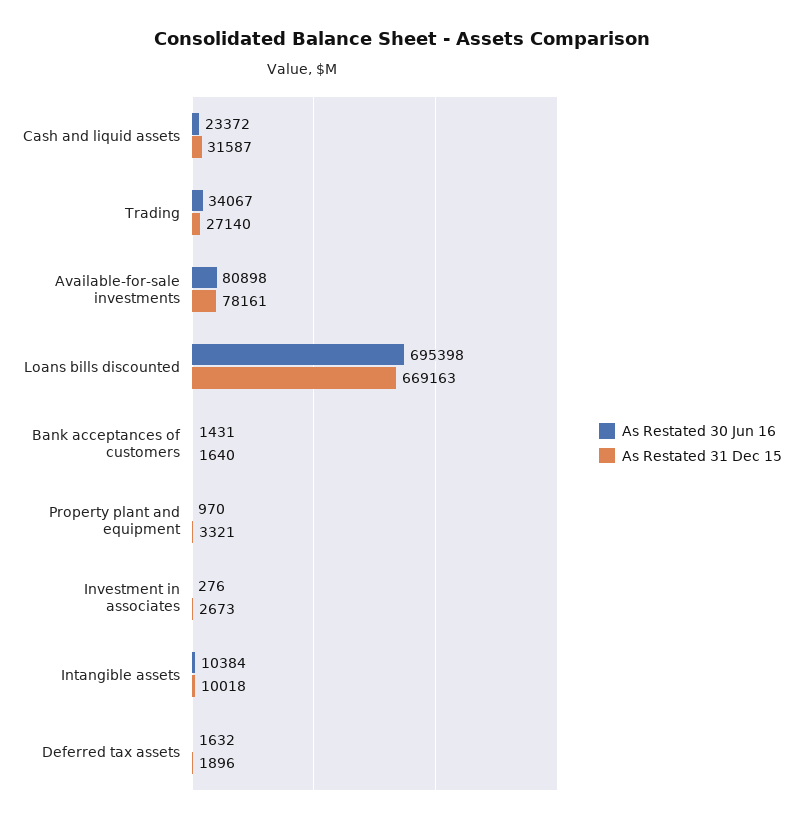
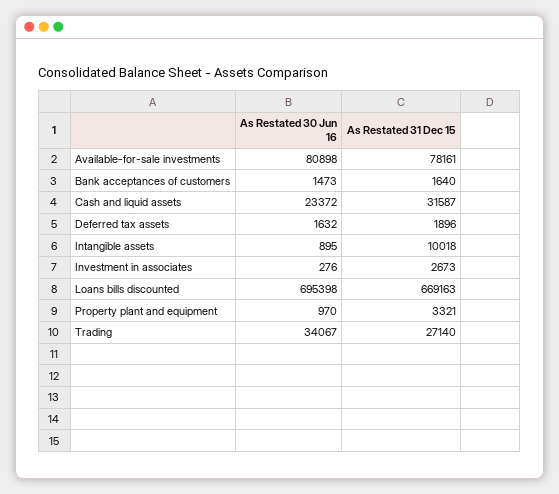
  {
    "As Restated 30 Jun 16": {
      "Cash and liquid assets": 23372,
      "Trading": 34067,
      "Available-for-sale investments": 80898,
      "Loans bills discounted": 695398,
-     "Bank acceptances of customers": 1431,
+     "Bank acceptances of customers": 1473,
      "Property plant and equipment": 970,
      "Investment in associates": 276,
-     "Intangible assets": 10384,
+     "Intangible assets": 895,
      "Deferred tax assets": 1632
    },
    "As Restated 31 Dec 15": {
      "Cash and liquid assets": 31587,
      "Trading": 27140,
      "Available-for-sale investments": 78161,
      "Loans bills discounted": 669163,
      "Bank acceptances of customers": 1640,
      "Property plant and equipment": 3321,
      "Investment in associates": 2673,
      "Intangible assets": 10018,
      "Deferred tax assets": 1896
    }
  }

